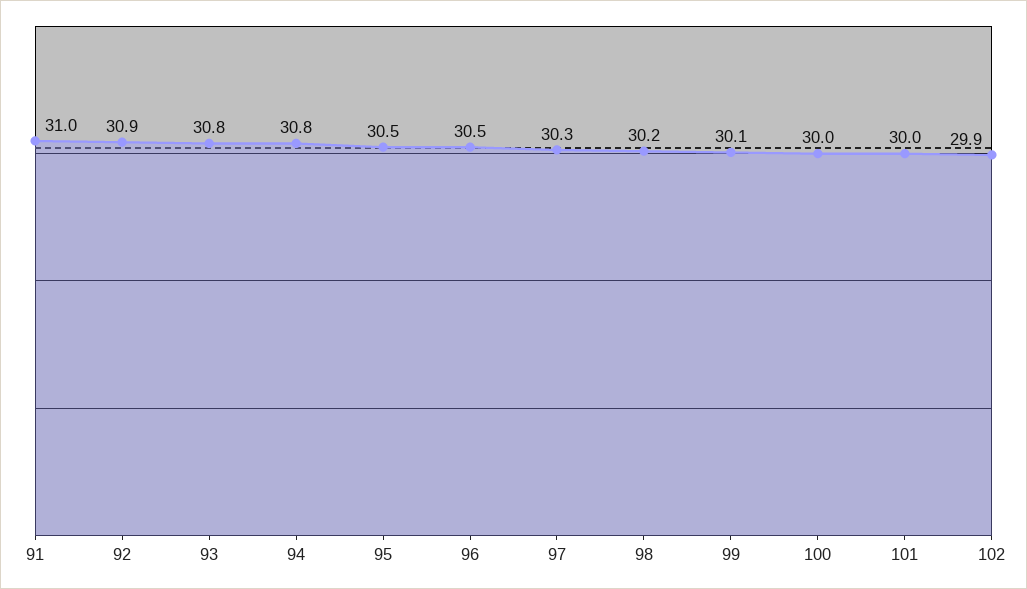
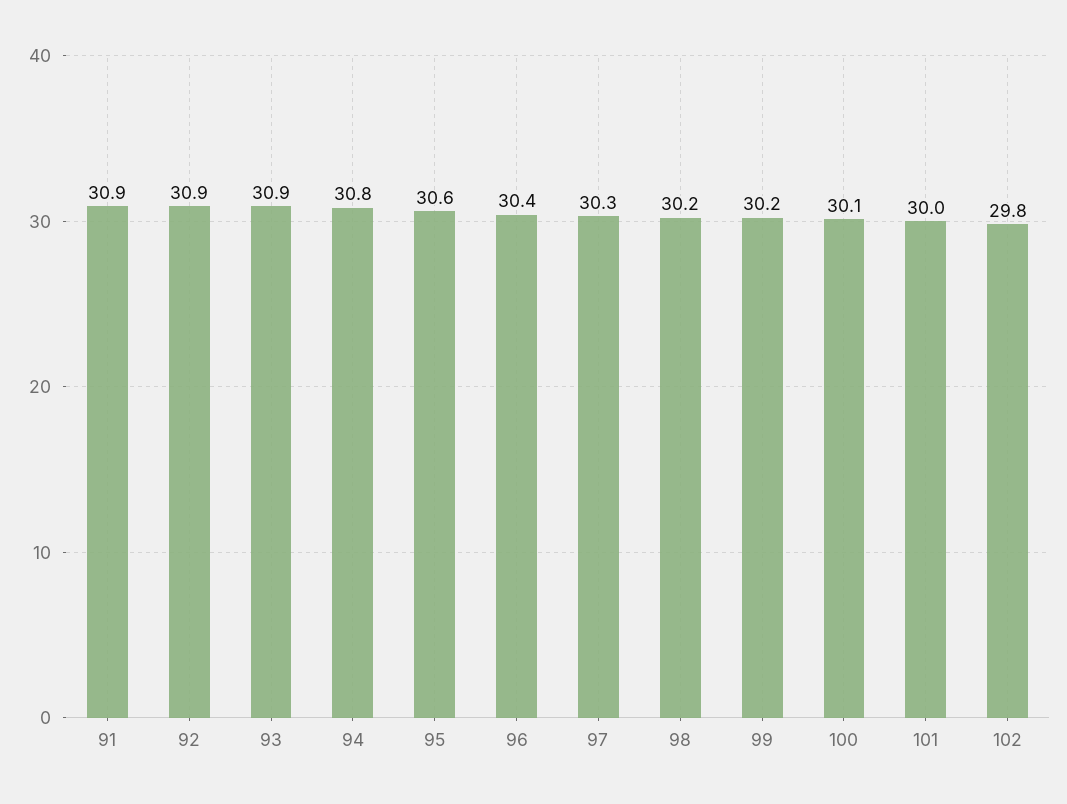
  {
-   "91": 31,
+   "91": 30.9,
    "92": 30.9,
-   "93": 30.8,
+   "93": 30.9,
    "94": 30.8,
-   "95": 30.5,
+   "95": 30.6,
-   "96": 30.5,
+   "96": 30.4,
    "97": 30.3,
    "98": 30.2,
-   "99": 30.1,
+   "99": 30.2,
-   "100": 30,
+   "100": 30.1,
    "101": 30,
-   "102": 29.9
+   "102": 29.8
  }

